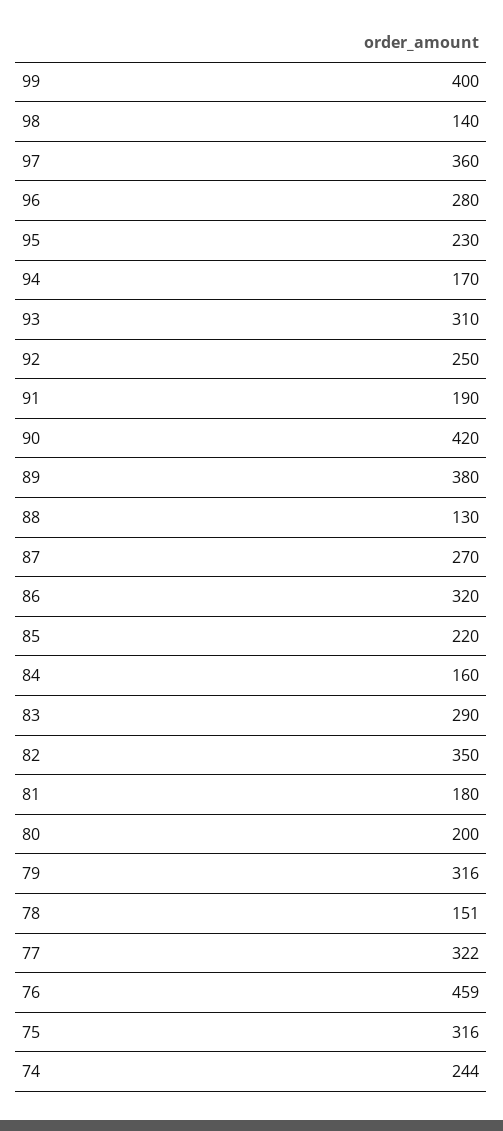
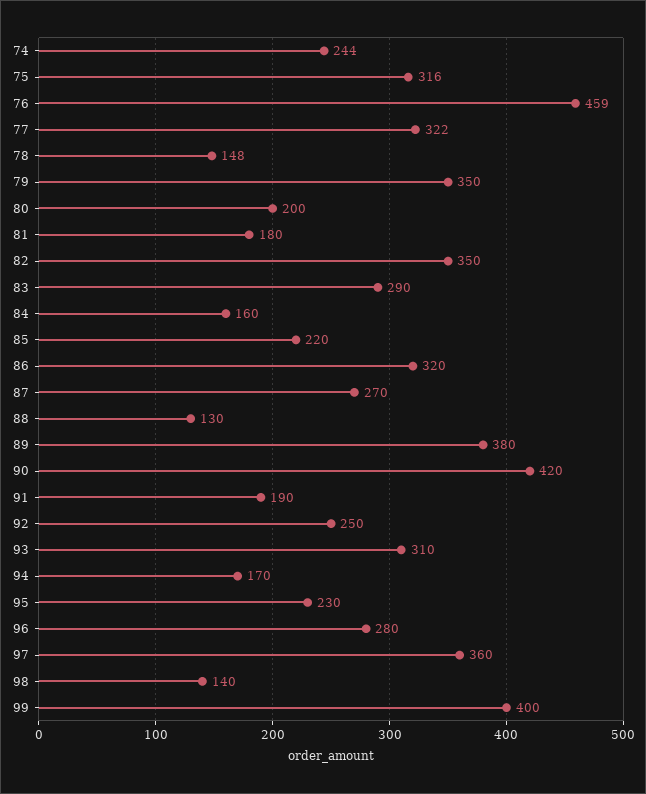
  {
    "99": 400,
    "98": 140,
    "97": 360,
    "96": 280,
    "95": 230,
    "94": 170,
    "93": 310,
    "92": 250,
    "91": 190,
    "90": 420,
    "89": 380,
    "88": 130,
    "87": 270,
    "86": 320,
    "85": 220,
    "84": 160,
    "83": 290,
    "82": 350,
    "81": 180,
    "80": 200,
-   "79": 316,
+   "79": 350,
-   "78": 151,
+   "78": 148,
    "77": 322,
    "76": 459,
    "75": 316,
    "74": 244
  }

